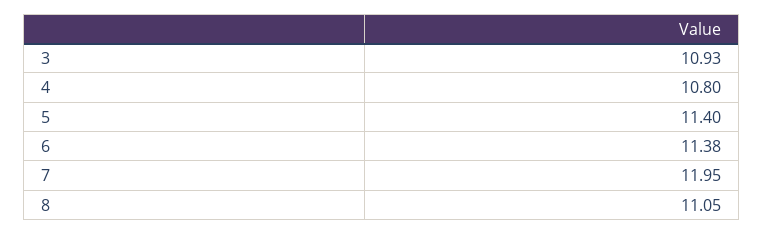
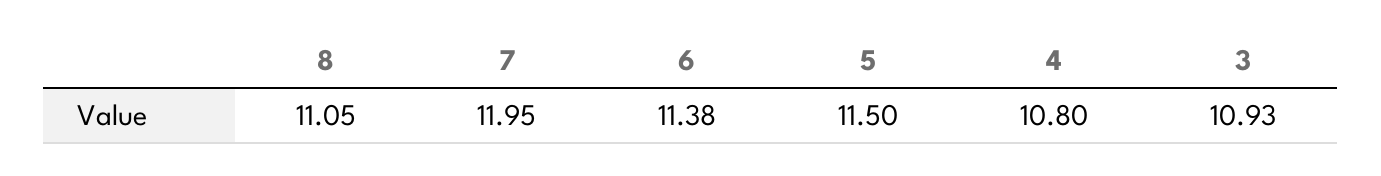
  {
    "3": 10.93,
    "4": 10.8,
-   "5": 11.4,
+   "5": 11.5,
    "6": 11.38,
    "7": 11.95,
    "8": 11.05
  }

